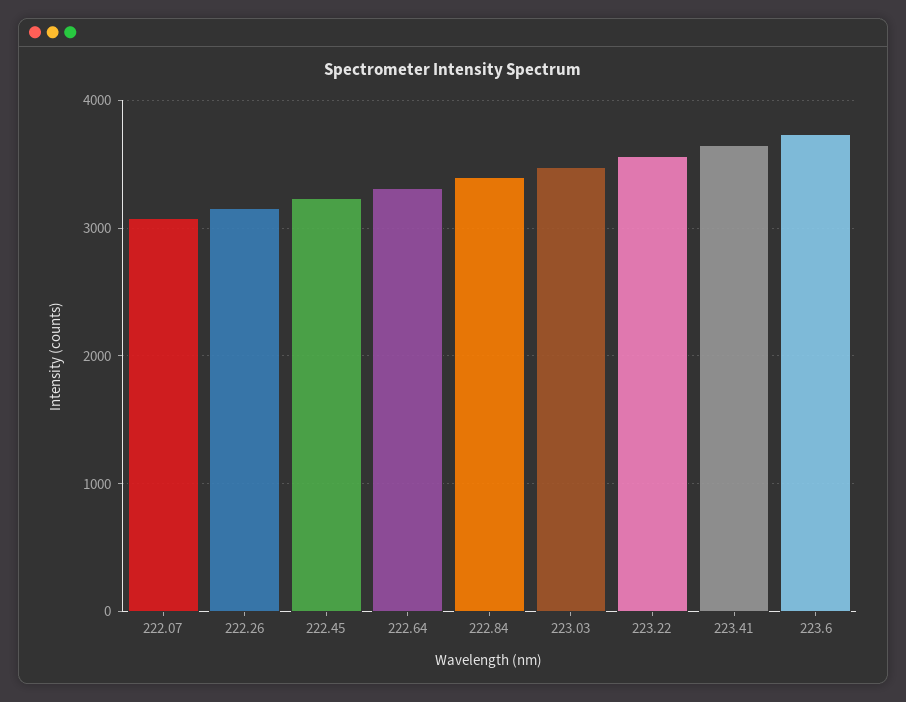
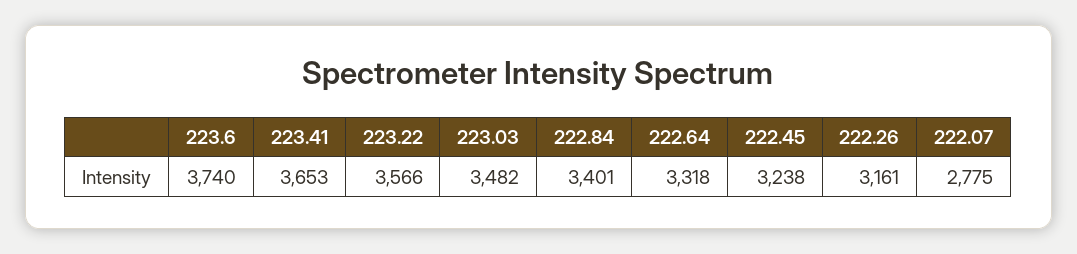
  {
-   "222.07": 3100,
+   "222.07": 2775,
    "222.26": 3161,
    "222.45": 3238,
    "222.64": 3318,
    "222.84": 3401,
    "223.03": 3482,
    "223.22": 3566,
    "223.41": 3653,
    "223.6": 3740
  }

